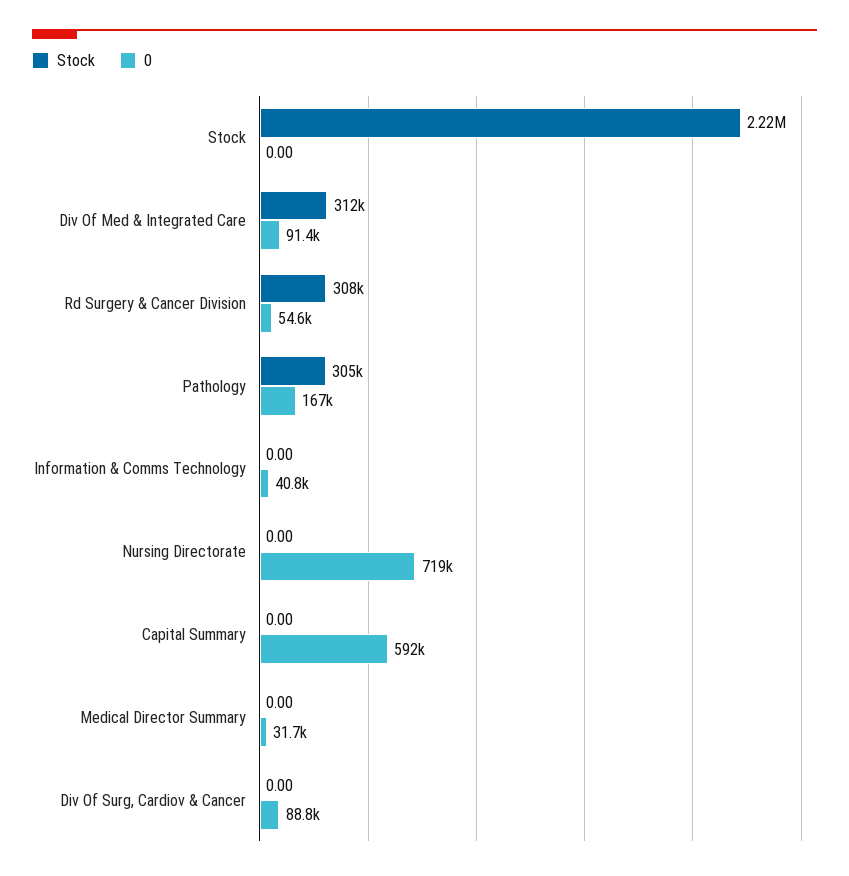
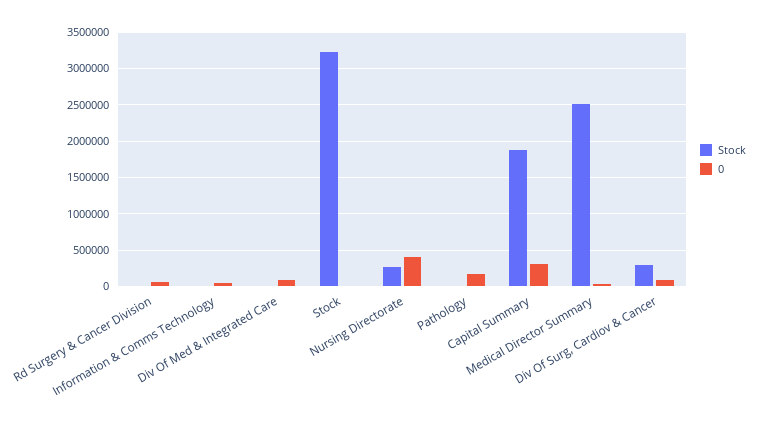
  {
    "Stock": {
-     "Stock": 2220000,
+     "Stock": 3200000,
-     "Div Of Med & Integrated Care": 312000,
+     "Div Of Med & Integrated Care": 0,
-     "Rd Surgery & Cancer Division": 308000,
+     "Rd Surgery & Cancer Division": 0,
-     "Pathology": 305000,
+     "Pathology": 0,
      "Information & Comms Technology": 0,
-     "Nursing Directorate": 0,
+     "Nursing Directorate": 300000,
-     "Capital Summary": 0,
+     "Capital Summary": 1900000,
-     "Medical Director Summary": 0,
+     "Medical Director Summary": 2500000,
-     "Div Of Surg, Cardiov & Cancer": 0
+     "Div Of Surg, Cardiov & Cancer": 300000
    },
    "0": {
      "Stock": 0,
      "Div Of Med & Integrated Care": 91400,
      "Rd Surgery & Cancer Division": 54600,
      "Pathology": 167000,
      "Information & Comms Technology": 40800,
-     "Nursing Directorate": 719000,
+     "Nursing Directorate": 400000,
-     "Capital Summary": 592000,
+     "Capital Summary": 300000,
      "Medical Director Summary": 31700,
      "Div Of Surg, Cardiov & Cancer": 88800
    }
  }

